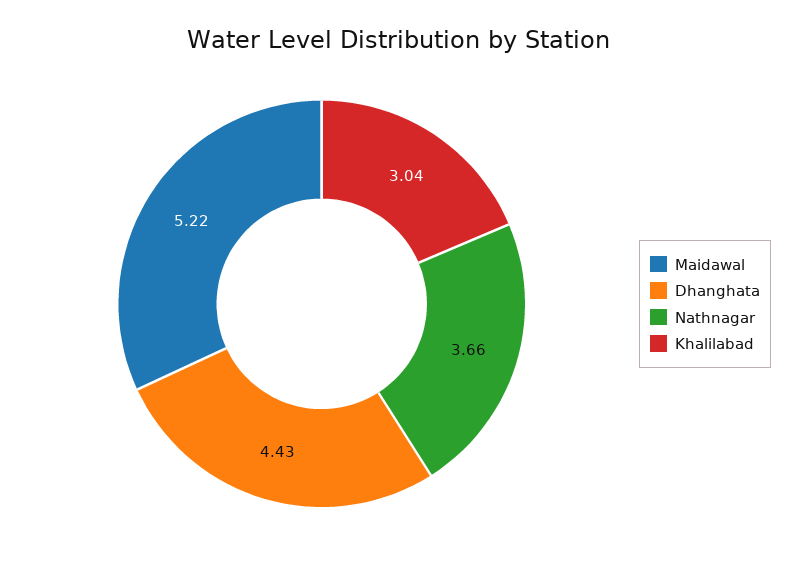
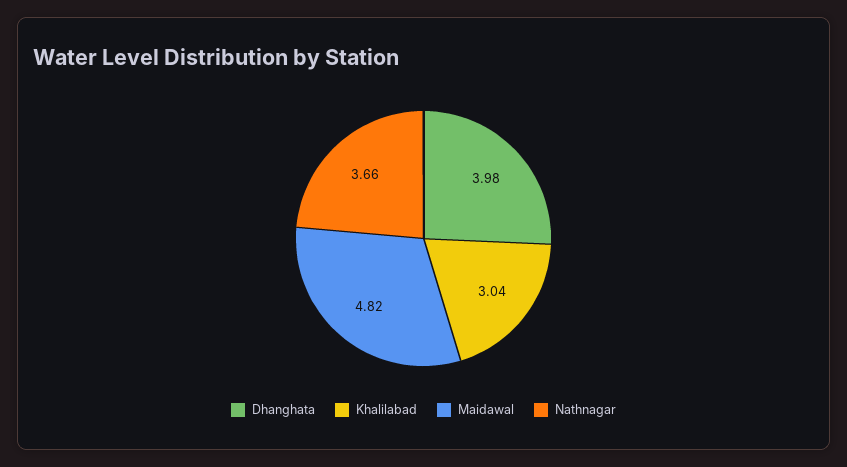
  {
-   "Maidawal": 5.22,
+   "Maidawal": 4.82,
-   "Dhanghata": 4.43,
+   "Dhanghata": 3.98,
    "Nathnagar": 3.66,
    "Khalilabad": 3.04
  }

